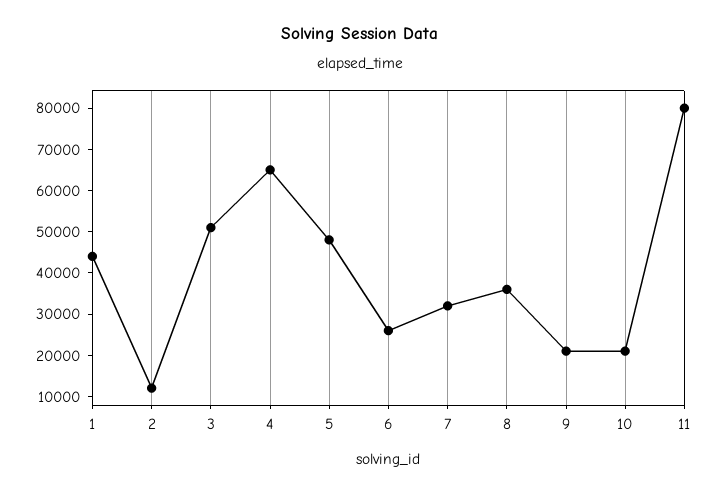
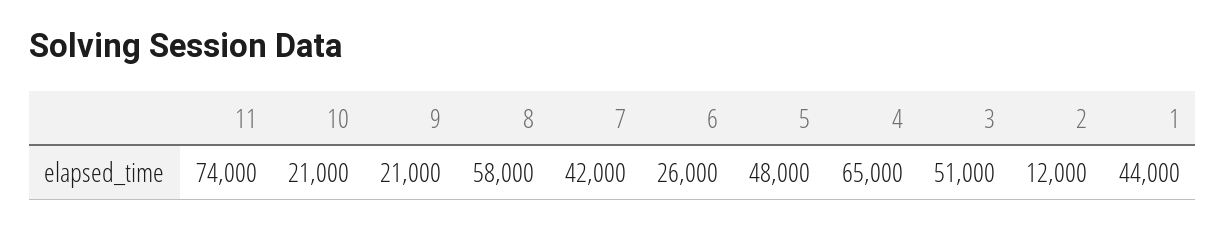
  {
    "1": 44000,
    "2": 12000,
    "3": 51000,
    "4": 65000,
    "5": 48000,
    "6": 26000,
-   "7": 32000,
+   "7": 42000,
-   "8": 36000,
+   "8": 58000,
    "9": 21000,
    "10": 21000,
-   "11": 80000
+   "11": 74000
  }

